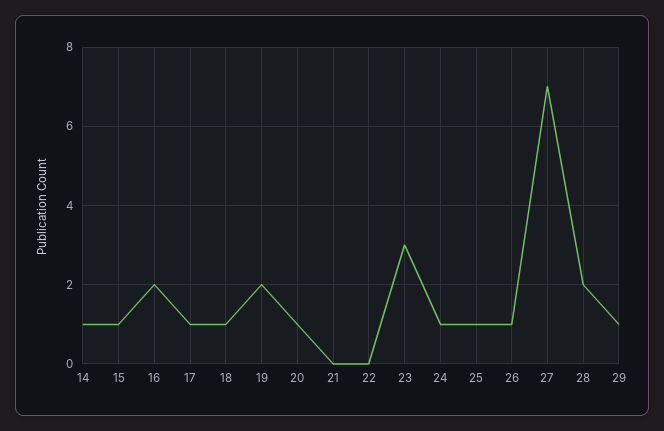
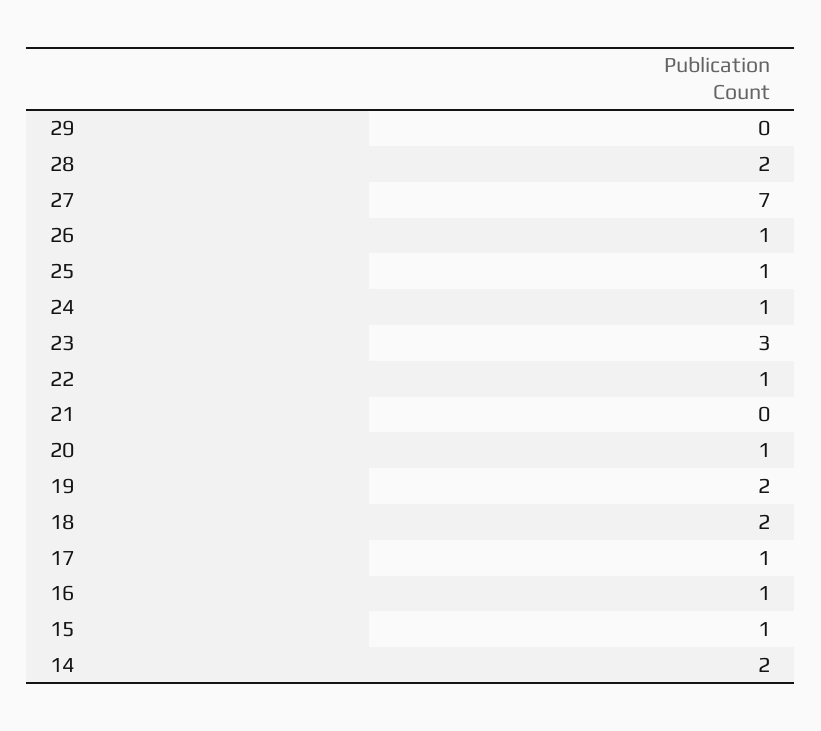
  {
-   "14": 1,
+   "14": 2,
    "15": 1,
-   "16": 2,
+   "16": 1,
    "17": 1,
-   "18": 1,
+   "18": 2,
    "19": 2,
    "20": 1,
    "21": 0,
-   "22": 0,
+   "22": 1,
    "23": 3,
    "24": 1,
    "25": 1,
    "26": 1,
    "27": 7,
    "28": 2,
-   "29": 1
+   "29": 0
  }

